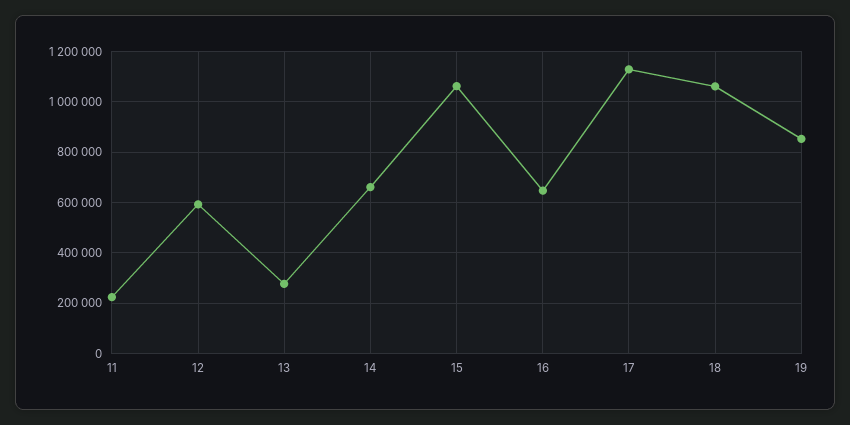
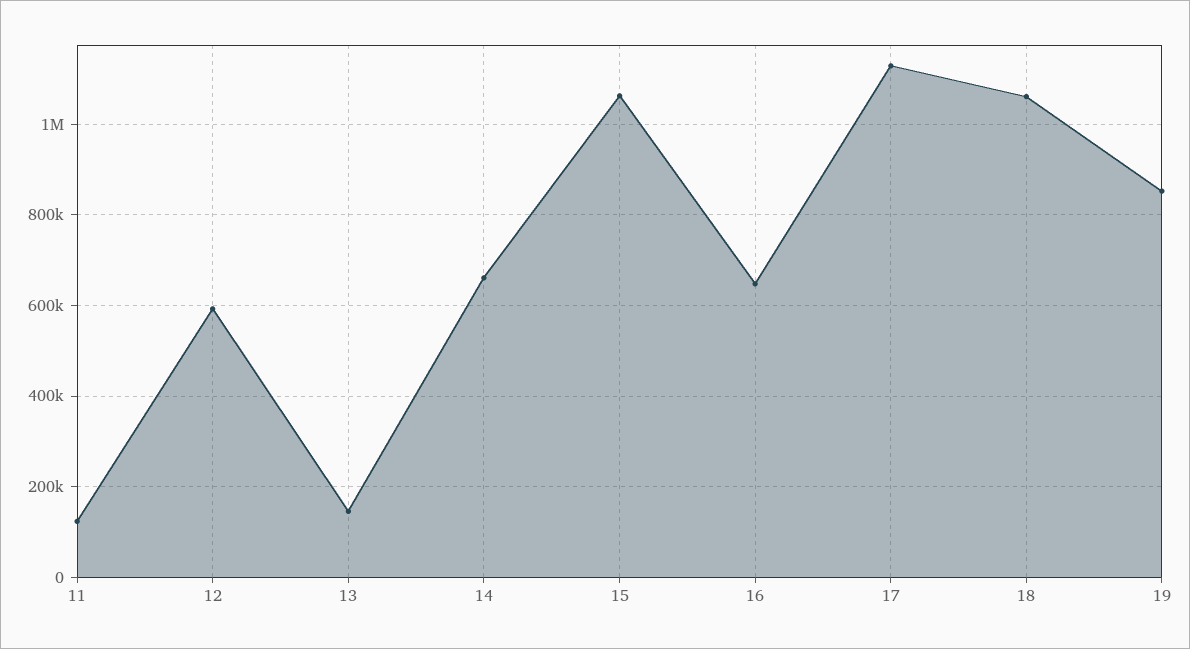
  {
-   "11": 225000,
+   "11": 120000,
    "12": 600000,
-   "13": 275000,
+   "13": 140000,
    "14": 660000,
    "15": 1060000,
    "16": 640000,
    "17": 1120000,
    "18": 1060000,
    "19": 860000
  }

